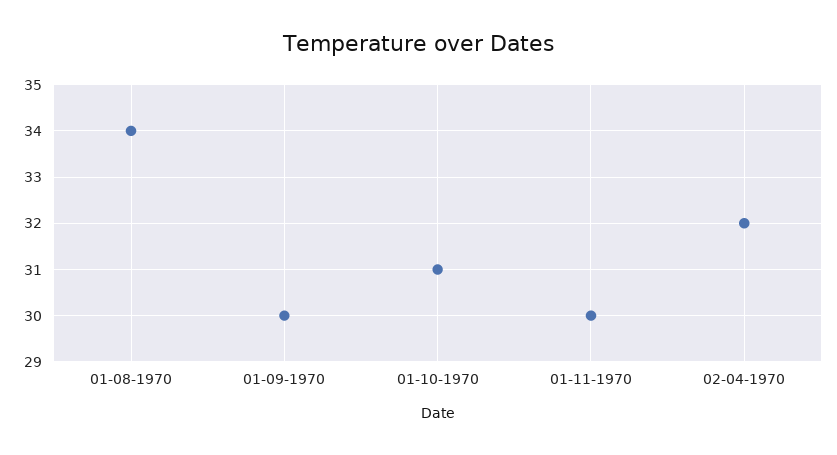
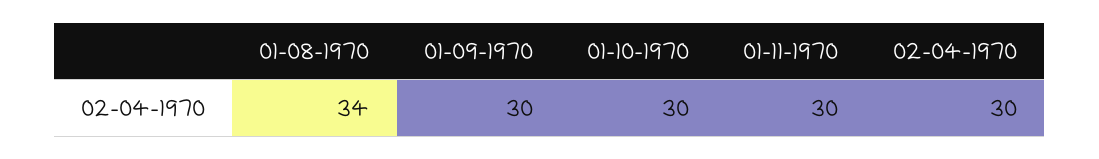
  {
    "01-08-1970": 34,
    "01-09-1970": 30,
-   "01-10-1970": 31,
+   "01-10-1970": 30,
    "01-11-1970": 30,
-   "02-04-1970": 32
+   "02-04-1970": 30
  }

